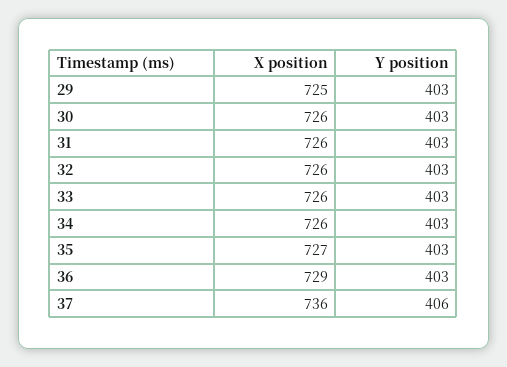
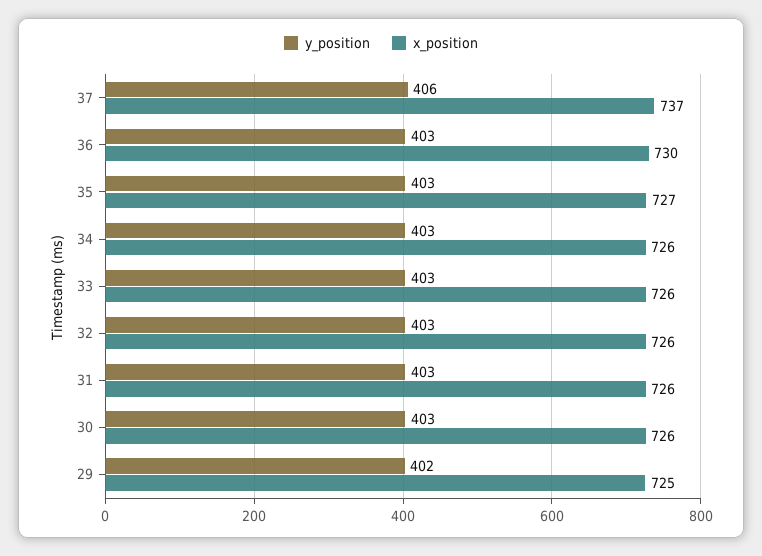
  {
    "X position": {
      "29": 725,
      "30": 726,
      "31": 726,
      "32": 726,
      "33": 726,
      "34": 726,
      "35": 727,
-     "36": 729,
+     "36": 730,
-     "37": 736
+     "37": 737
    },
    "Y position": {
-     "29": 403,
+     "29": 402,
      "30": 403,
      "31": 403,
      "32": 403,
      "33": 403,
      "34": 403,
      "35": 403,
      "36": 403,
      "37": 406
    }
  }

